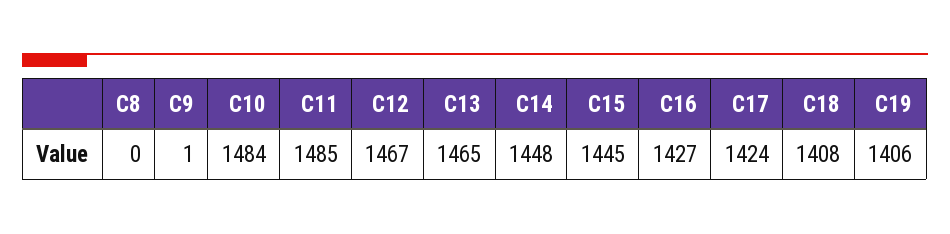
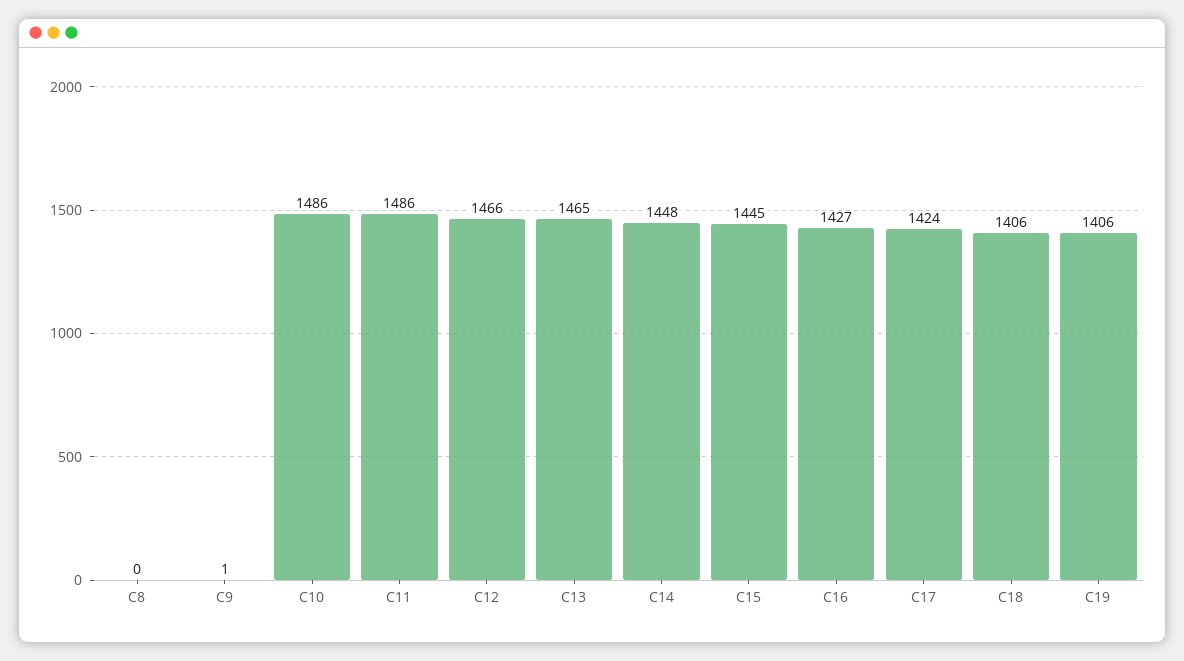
  {
    "C8": 0,
    "C9": 1,
-   "C10": 1484,
+   "C10": 1486,
-   "C11": 1485,
+   "C11": 1486,
-   "C12": 1467,
+   "C12": 1466,
    "C13": 1465,
    "C14": 1448,
    "C15": 1445,
    "C16": 1427,
    "C17": 1424,
-   "C18": 1408,
+   "C18": 1406,
    "C19": 1406
  }

